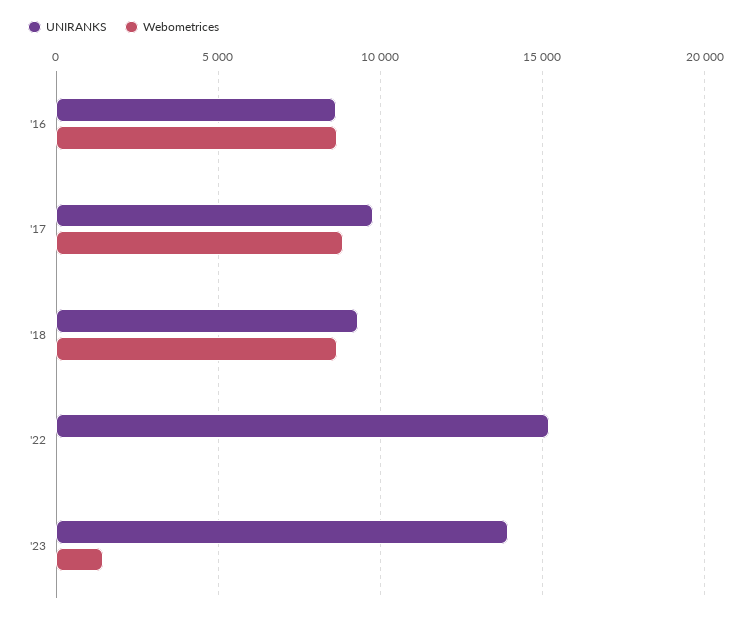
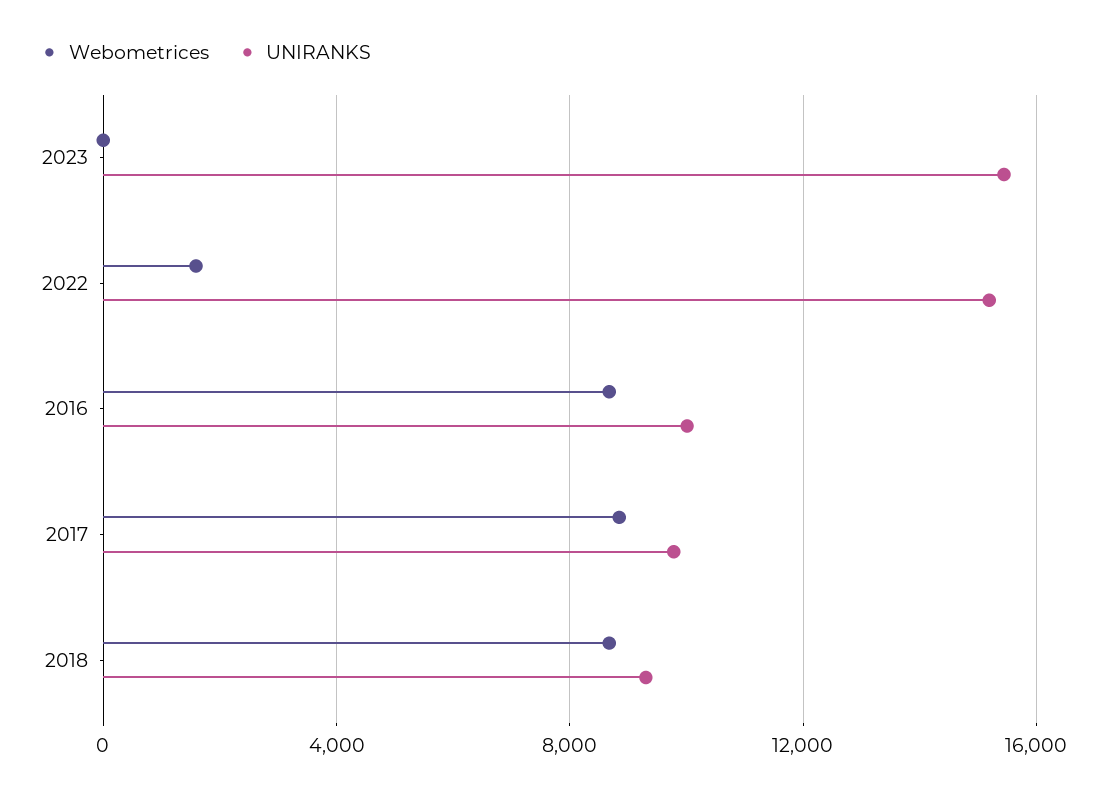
  {
    "UNIRANKS": {
-     "'16": 8500,
+     "'16": 10000,
      "'17": 10000,
      "'18": 9500,
      "'22": 15000,
-     "'23": 14000
+     "'23": 15500
    },
    "Webometrices": {
      "'16": 8500,
      "'17": 9000,
      "'18": 8500,
-     "'22": 0,
+     "'22": 1500,
-     "'23": 1500
+     "'23": 0
    }
  }

